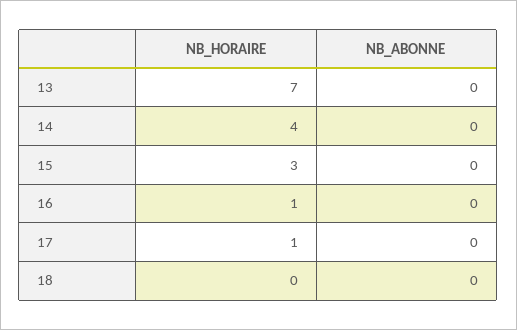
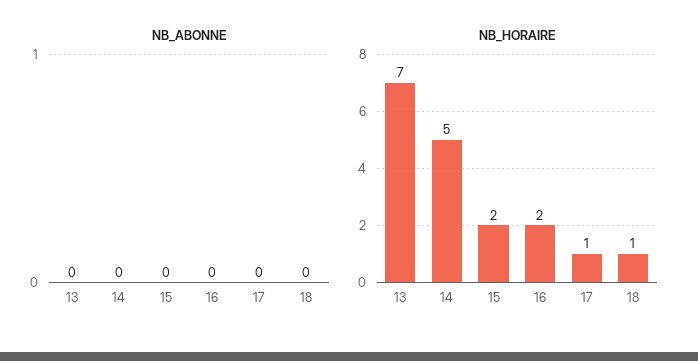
  {
    "NB_HORAIRE": {
      "13": 7,
-     "14": 4,
+     "14": 5,
-     "15": 3,
+     "15": 2,
-     "16": 1,
+     "16": 2,
      "17": 1,
-     "18": 0
+     "18": 1
    },
    "NB_ABONNE": {
      "13": 0,
      "14": 0,
      "15": 0,
      "16": 0,
      "17": 0,
      "18": 0
    }
  }

